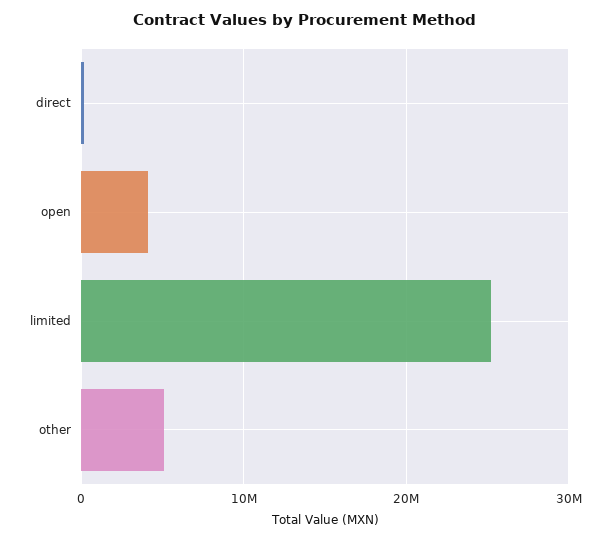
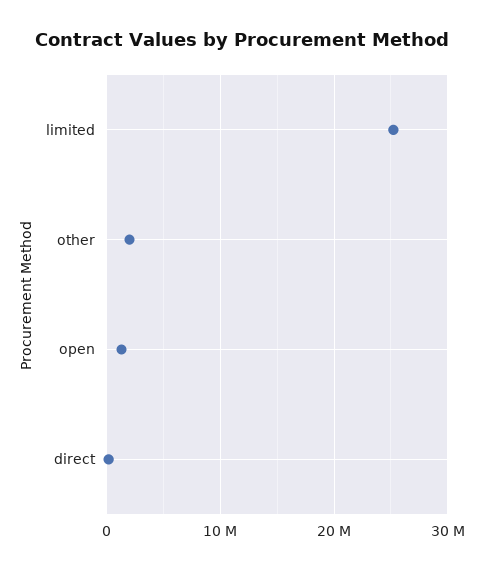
  {
    "direct": 0,
-   "open": 4000000,
+   "open": 1000000,
    "limited": 25000000,
-   "other": 5000000
+   "other": 2000000
  }

